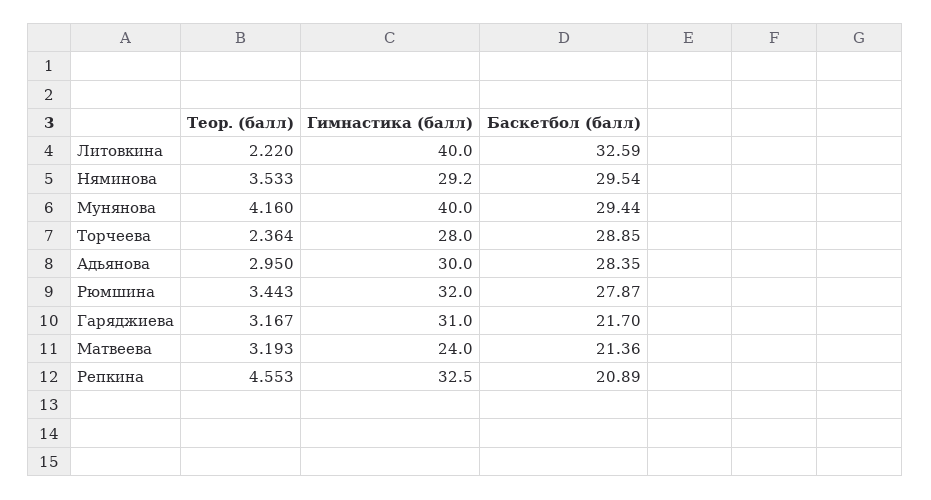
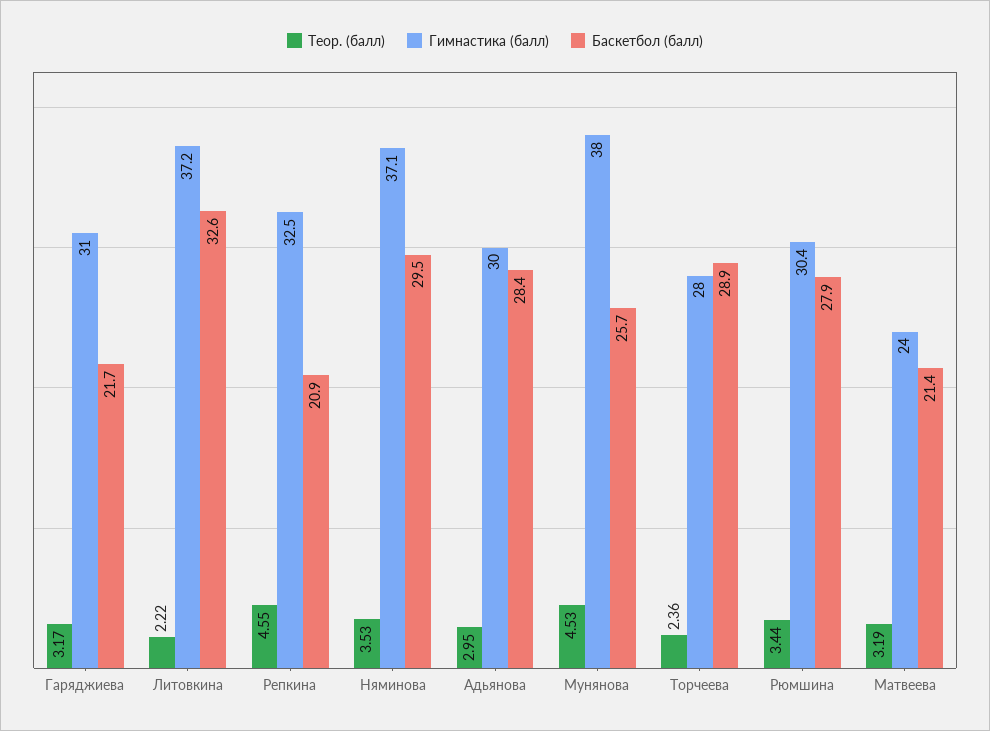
  {
    "Теор. (балл)": {
      "Литовкина": 2.22,
      "Няминова": 3.533,
-     "Мунянова": 4.16,
+     "Мунянова": 4.53,
      "Торчеева": 2.364,
      "Адьянова": 2.95,
      "Рюмшина": 3.443,
      "Гаряджиева": 3.167,
      "Матвеева": 3.193,
      "Репкина": 4.553
    },
    "Гимнастика (балл)": {
-     "Литовкина": 40,
+     "Литовкина": 37.2,
-     "Няминова": 29.2,
+     "Няминова": 37.1,
-     "Мунянова": 40,
+     "Мунянова": 38,
      "Торчеева": 28,
      "Адьянова": 30,
-     "Рюмшина": 32,
+     "Рюмшина": 30.4,
      "Гаряджиева": 31,
      "Матвеева": 24,
      "Репкина": 32.5
    },
    "Баскетбол (балл)": {
      "Литовкина": 32.59,
      "Няминова": 29.54,
-     "Мунянова": 29.44,
+     "Мунянова": 25.7,
      "Торчеева": 28.85,
      "Адьянова": 28.35,
      "Рюмшина": 27.87,
      "Гаряджиева": 21.7,
      "Матвеева": 21.36,
      "Репкина": 20.89
    }
  }

